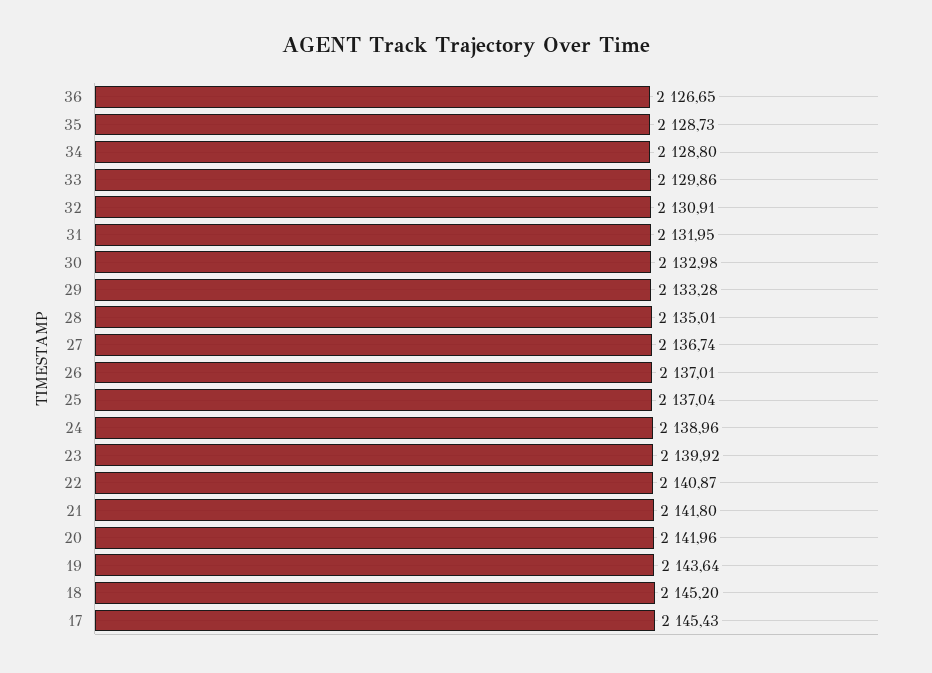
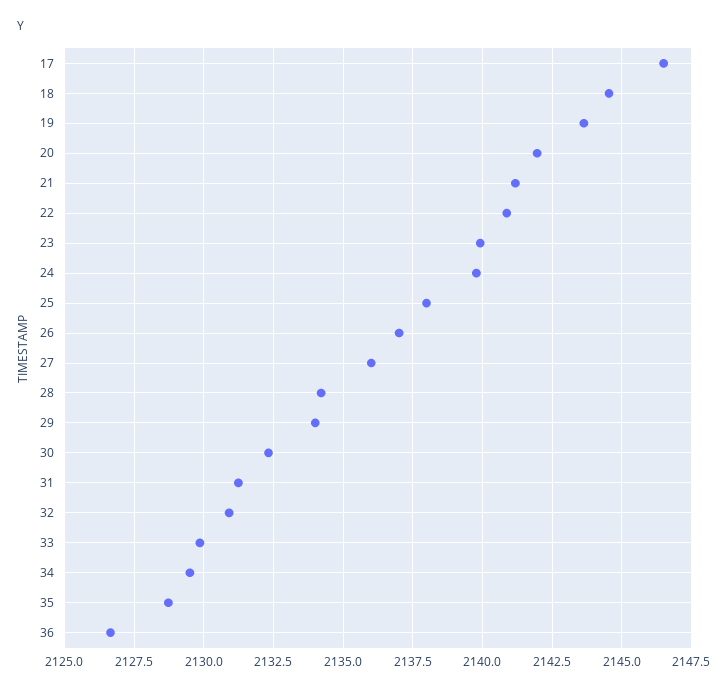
  {
    "36": 2126.65,
    "35": 2128.73,
-   "34": 2128.8,
+   "34": 2129.5,
    "33": 2129.86,
    "32": 2130.91,
-   "31": 2131.95,
+   "31": 2131.25,
-   "30": 2132.98,
+   "30": 2132.25,
-   "29": 2133.28,
+   "29": 2134,
-   "28": 2135.01,
+   "28": 2134.25,
-   "27": 2136.74,
+   "27": 2136,
    "26": 2137.01,
-   "25": 2137.04,
+   "25": 2138,
-   "24": 2138.96,
+   "24": 2139.75,
    "23": 2139.92,
    "22": 2140.87,
-   "21": 2141.8,
+   "21": 2141.25,
    "20": 2141.96,
    "19": 2143.64,
-   "18": 2145.2,
+   "18": 2144.5,
-   "17": 2145.43
+   "17": 2146.5
  }

